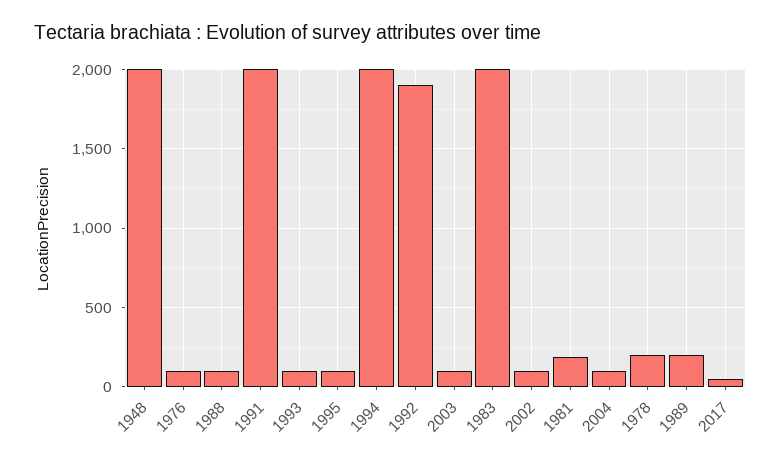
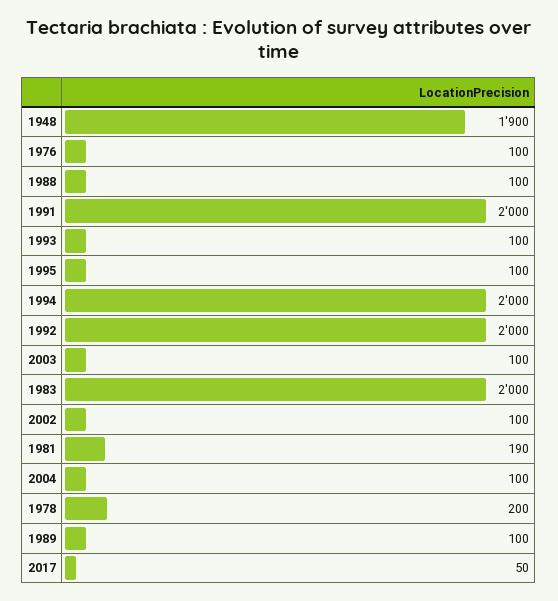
  {
-   "1948": 2000,
+   "1948": 1900,
    "1976": 100,
    "1988": 100,
    "1991": 2000,
    "1993": 100,
    "1995": 100,
    "1994": 2000,
-   "1992": 1900,
+   "1992": 2000,
    "2003": 100,
    "1983": 2000,
    "2002": 100,
    "1981": 190,
    "2004": 100,
    "1978": 200,
-   "1989": 200,
+   "1989": 100,
    "2017": 50
  }

